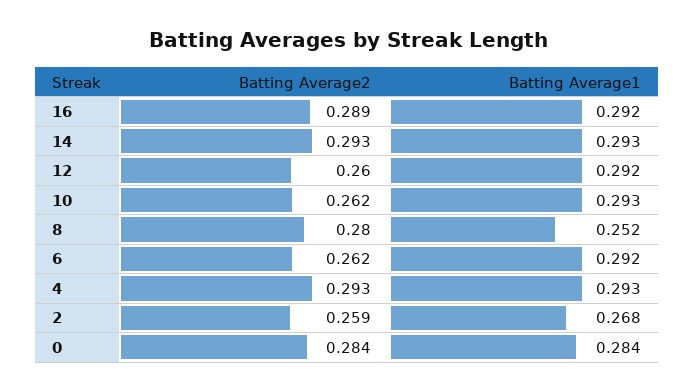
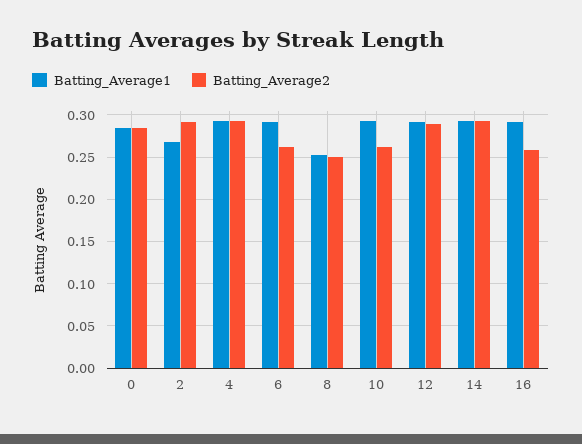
  {
    "Batting Average2": {
-     "16": 0.289,
+     "16": 0.26,
      "14": 0.293,
-     "12": 0.26,
+     "12": 0.29,
      "10": 0.262,
-     "8": 0.28,
+     "8": 0.25,
      "6": 0.262,
      "4": 0.293,
-     "2": 0.259,
+     "2": 0.29,
      "0": 0.284
    },
    "Batting Average1": {
      "16": 0.292,
      "14": 0.293,
      "12": 0.292,
      "10": 0.293,
      "8": 0.252,
      "6": 0.292,
      "4": 0.293,
      "2": 0.268,
      "0": 0.284
    }
  }

